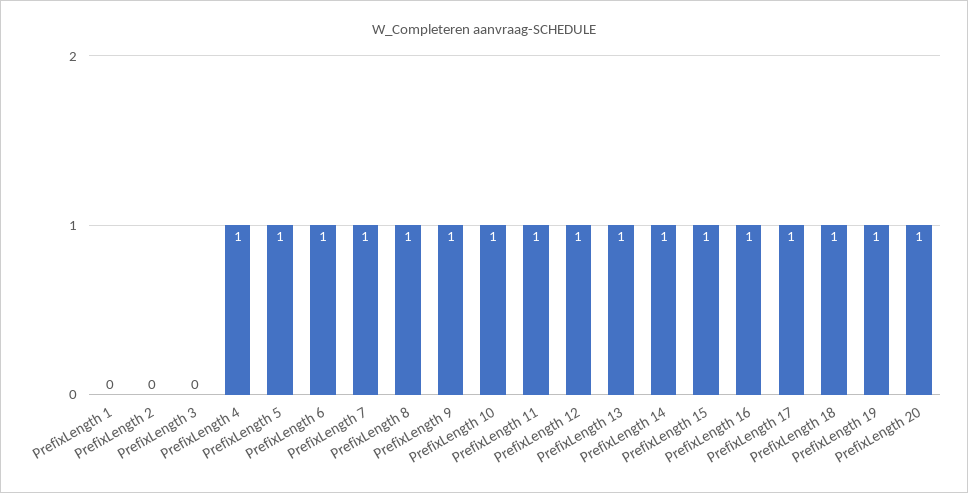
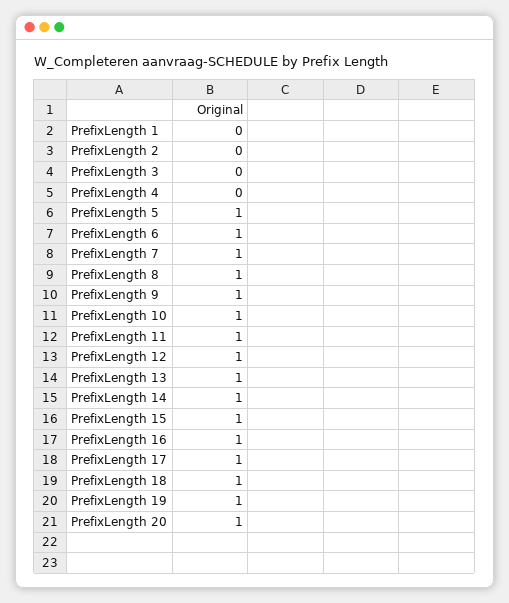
  {
    "PrefixLength 1": 0,
    "PrefixLength 2": 0,
    "PrefixLength 3": 0,
-   "PrefixLength 4": 1,
+   "PrefixLength 4": 0,
    "PrefixLength 5": 1,
    "PrefixLength 6": 1,
    "PrefixLength 7": 1,
    "PrefixLength 8": 1,
    "PrefixLength 9": 1,
    "PrefixLength 10": 1,
    "PrefixLength 11": 1,
    "PrefixLength 12": 1,
    "PrefixLength 13": 1,
    "PrefixLength 14": 1,
    "PrefixLength 15": 1,
    "PrefixLength 16": 1,
    "PrefixLength 17": 1,
    "PrefixLength 18": 1,
    "PrefixLength 19": 1,
    "PrefixLength 20": 1
  }

